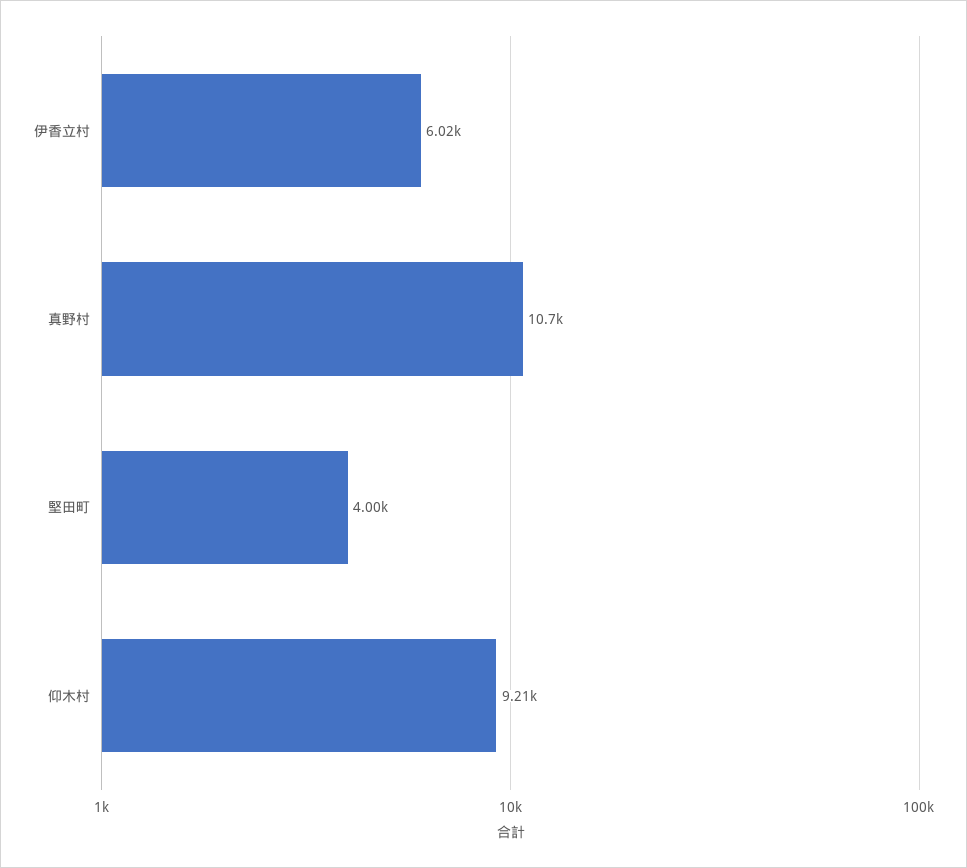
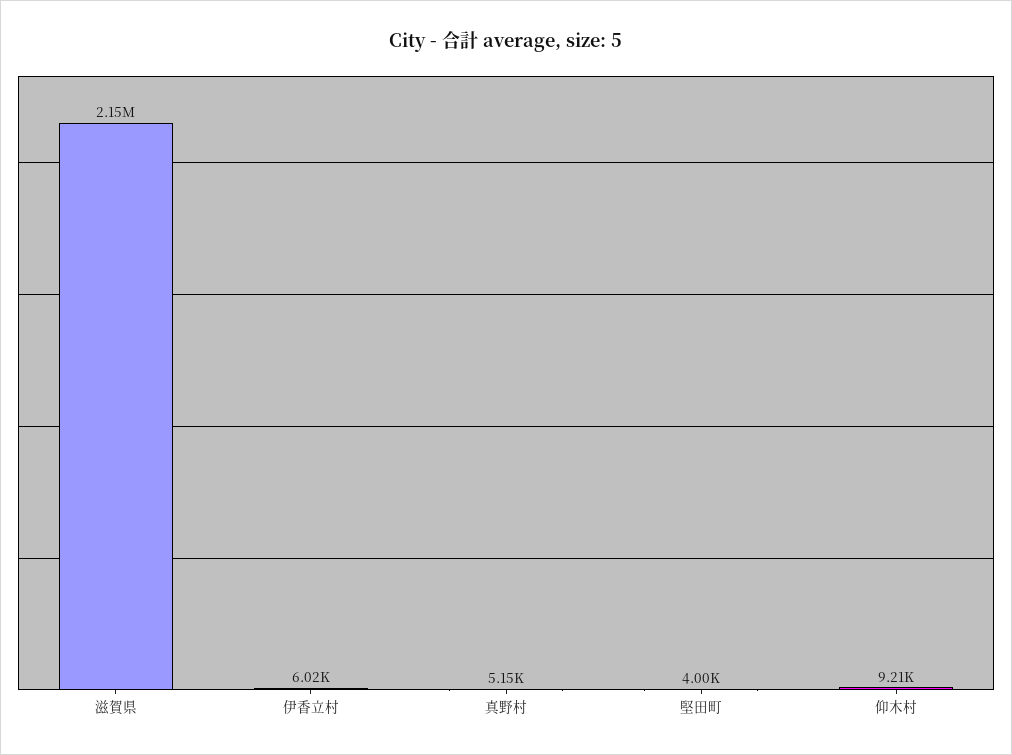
  {
    "伊香立村": 6020,
-   "真野村": 10700,
+   "真野村": 5150,
    "堅田町": 4000,
-   "仰木村": 9210
+   "仰木村": 9210,
+   "滋賀県": 2150000
  }

